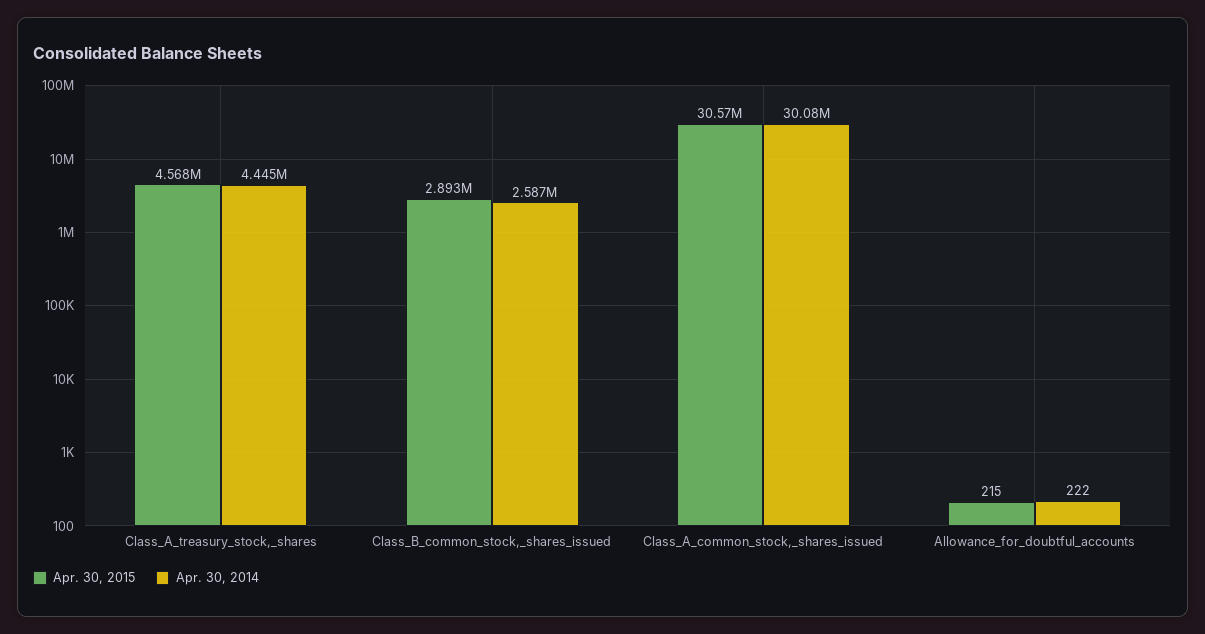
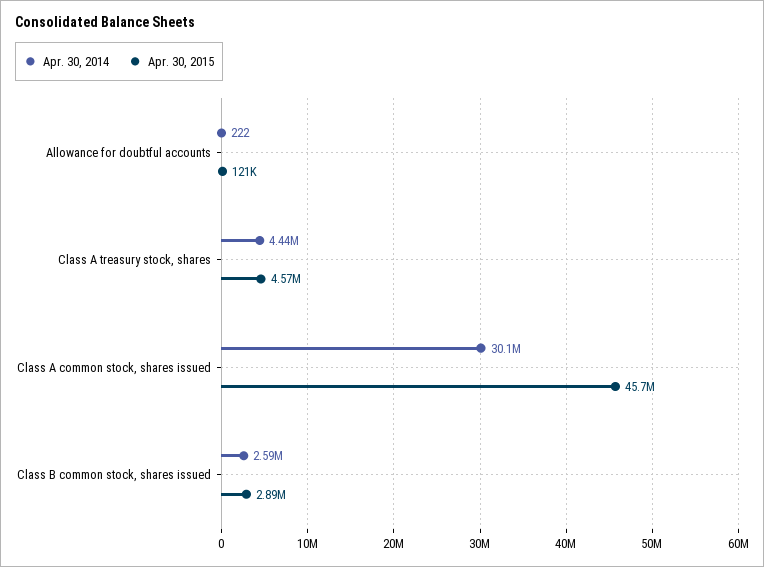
  {
    "Apr. 30, 2015": {
      "Class_A_treasury_stock,_shares": 4568000,
      "Class_B_common_stock,_shares_issued": 2893000,
-     "Class_A_common_stock,_shares_issued": 30570000,
+     "Class_A_common_stock,_shares_issued": 45700000,
-     "Allowance_for_doubtful_accounts": 215
+     "Allowance_for_doubtful_accounts": 121000
    },
    "Apr. 30, 2014": {
      "Class_A_treasury_stock,_shares": 4445000,
      "Class_B_common_stock,_shares_issued": 2587000,
      "Class_A_common_stock,_shares_issued": 30080000,
      "Allowance_for_doubtful_accounts": 222
    }
  }

